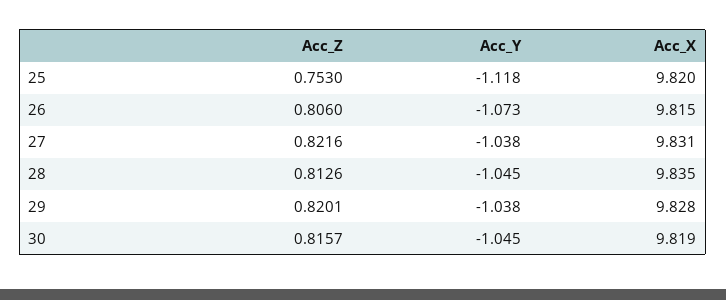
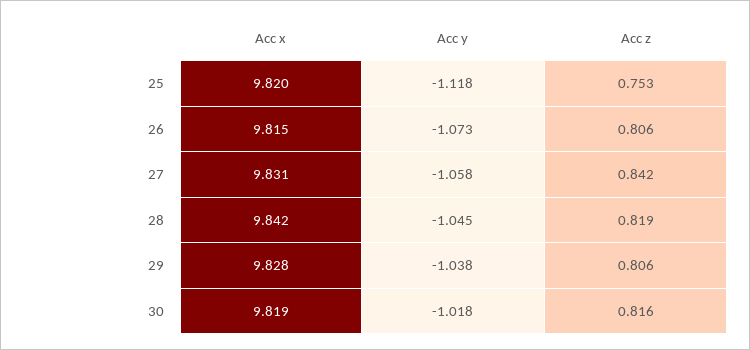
  {
    "Acc_Z": {
      "25": 0.753,
      "26": 0.806,
-     "27": 0.8216,
+     "27": 0.842,
-     "28": 0.8126,
+     "28": 0.819,
-     "29": 0.8201,
+     "29": 0.806,
      "30": 0.8157
    },
    "Acc_Y": {
      "25": -1.118,
      "26": -1.073,
-     "27": -1.038,
+     "27": -1.058,
      "28": -1.045,
      "29": -1.038,
-     "30": -1.045
+     "30": -1.018
    },
    "Acc_X": {
      "25": 9.82,
      "26": 9.815,
      "27": 9.831,
-     "28": 9.835,
+     "28": 9.842,
      "29": 9.828,
      "30": 9.819
    }
  }

